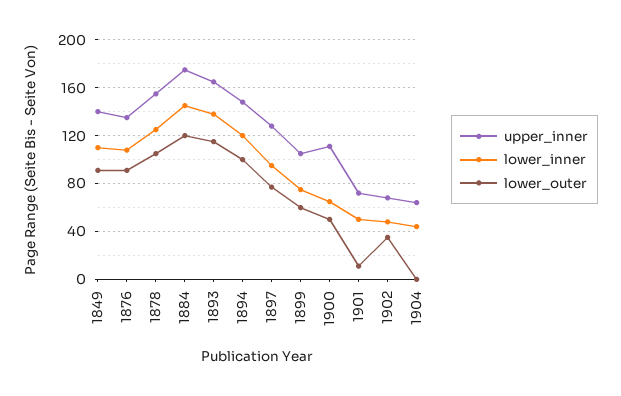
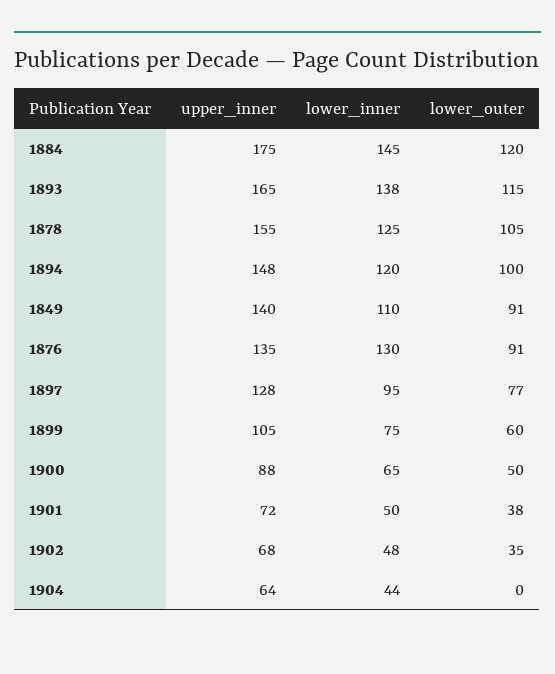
  {
    "upper_inner": {
      "1849": 140,
      "1876": 135,
      "1878": 155,
      "1884": 175,
      "1893": 165,
      "1894": 148,
      "1897": 128,
      "1899": 105,
-     "1900": 110,
+     "1900": 88,
      "1901": 72,
      "1902": 68,
      "1904": 64
    },
    "lower_inner": {
      "1849": 110,
-     "1876": 110,
+     "1876": 130,
      "1878": 125,
      "1884": 145,
      "1893": 138,
      "1894": 120,
      "1897": 95,
      "1899": 75,
      "1900": 65,
      "1901": 50,
      "1902": 48,
      "1904": 44
    },
    "lower_outer": {
      "1849": 91,
      "1876": 91,
      "1878": 105,
      "1884": 120,
      "1893": 115,
      "1894": 100,
      "1897": 77,
      "1899": 60,
      "1900": 50,
-     "1901": 10,
+     "1901": 38,
      "1902": 35,
      "1904": 0
    }
  }

